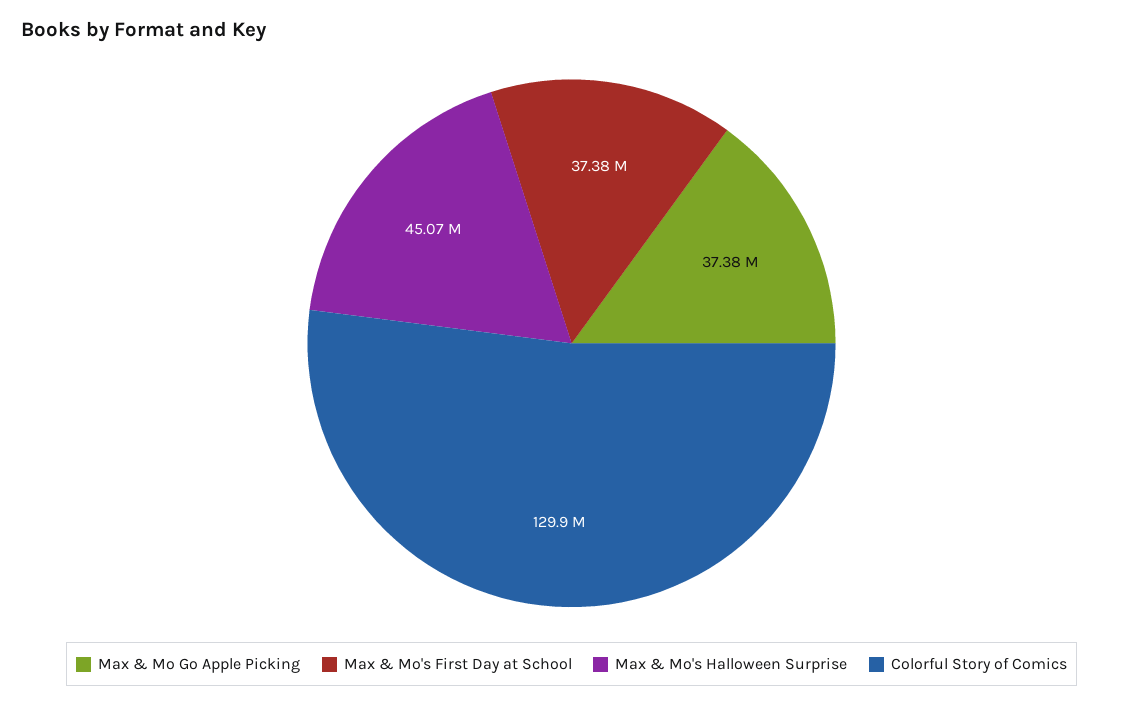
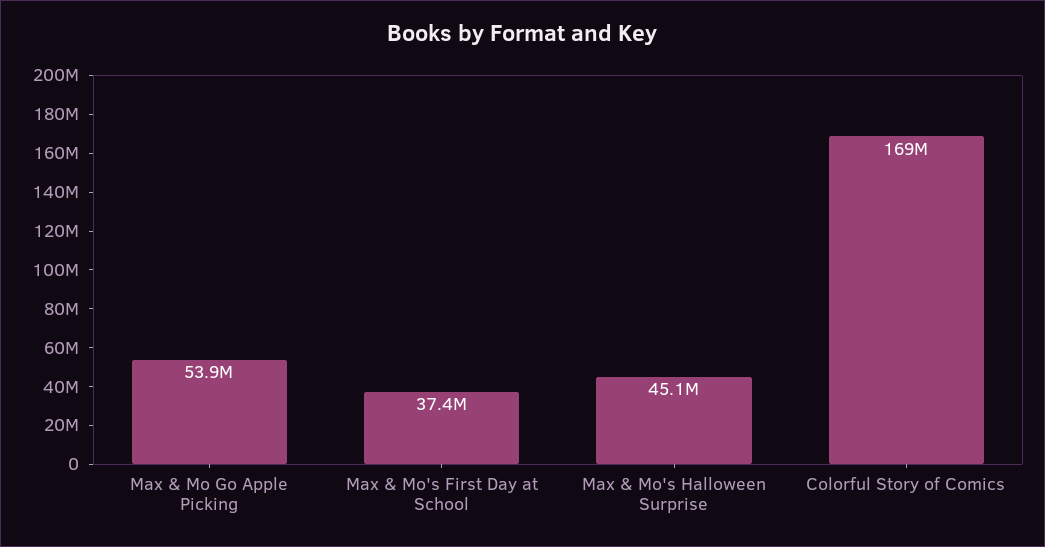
  {
-   "Max & Mo Go Apple Picking": 37380000,
+   "Max & Mo Go Apple Picking": 53900000,
    "Max & Mo's First Day at School": 37380000,
    "Max & Mo's Halloween Surprise": 45070000,
-   "Colorful Story of Comics": 129900000
+   "Colorful Story of Comics": 169000000
  }

